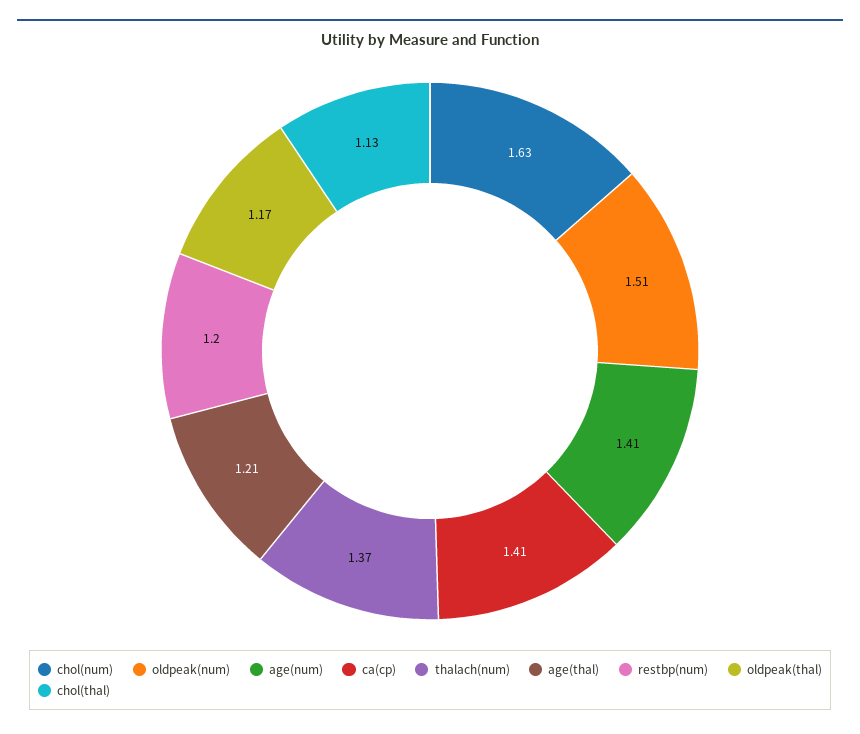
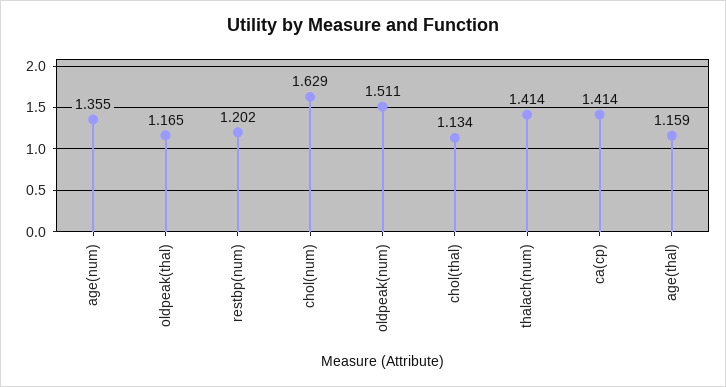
  {
    "chol(num)": 1.629,
    "oldpeak(num)": 1.511,
-   "age(num)": 1.41,
+   "age(num)": 1.355,
    "ca(cp)": 1.414,
-   "thalach(num)": 1.37,
+   "thalach(num)": 1.414,
-   "age(thal)": 1.21,
+   "age(thal)": 1.159,
    "restbp(num)": 1.202,
    "oldpeak(thal)": 1.165,
    "chol(thal)": 1.134
  }

